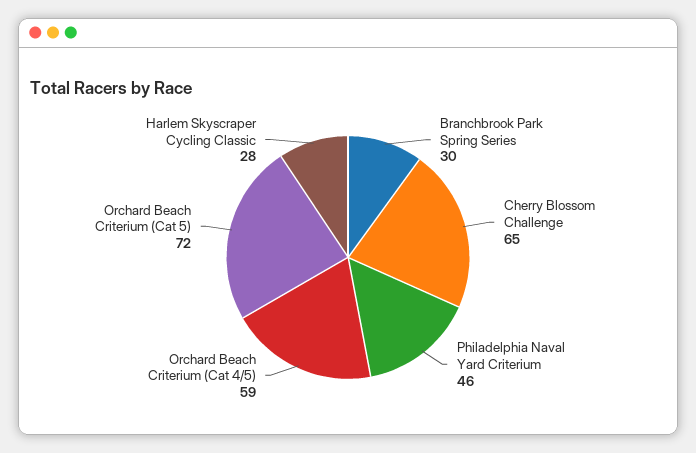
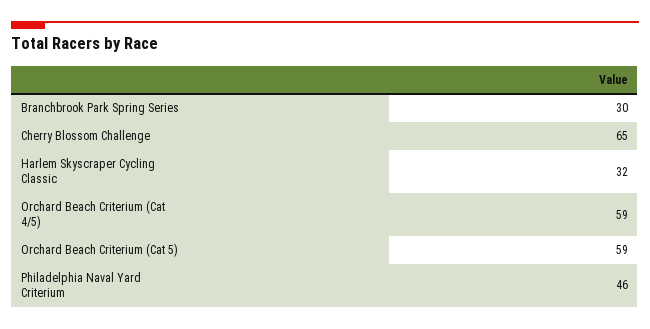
  {
    "Branchbrook Park Spring Series": 30,
    "Cherry Blossom Challenge": 65,
    "Philadelphia Naval Yard Criterium": 46,
    "Orchard Beach Criterium (Cat 4/5)": 59,
-   "Orchard Beach Criterium (Cat 5)": 72,
+   "Orchard Beach Criterium (Cat 5)": 59,
-   "Harlem Skyscraper Cycling Classic": 28
+   "Harlem Skyscraper Cycling Classic": 32
  }

